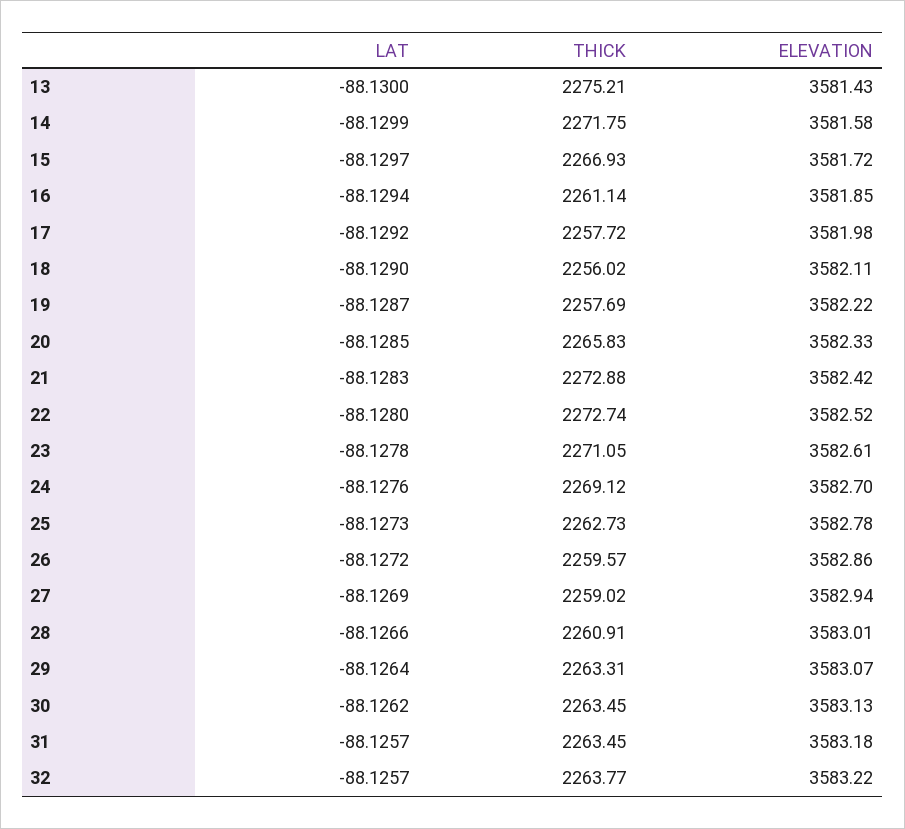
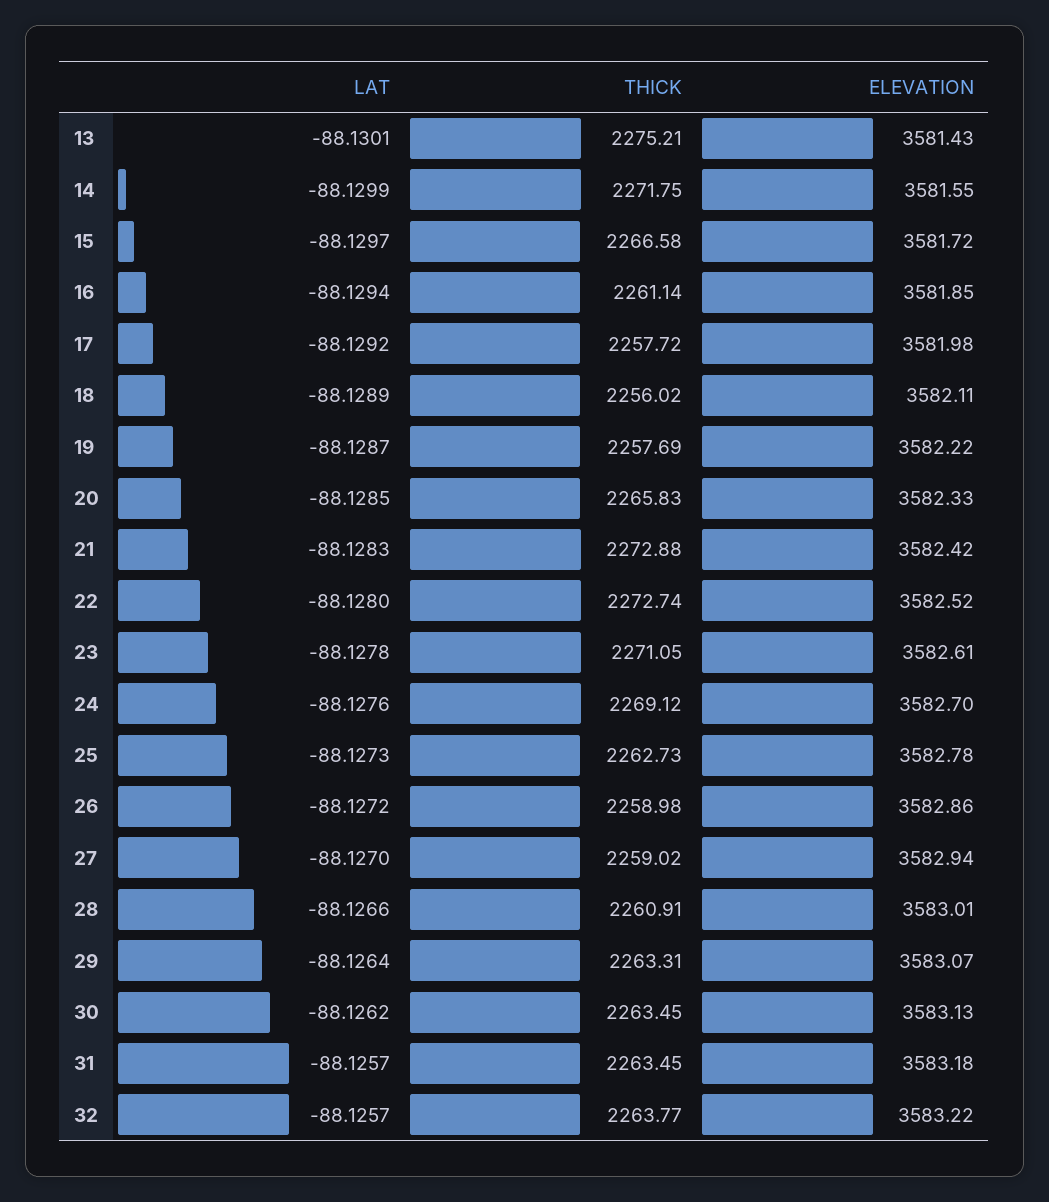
  {
    "LAT": {
-     "13": -88.13,
+     "13": -88.1301,
      "14": -88.1299,
      "15": -88.1297,
      "16": -88.1294,
      "17": -88.1292,
-     "18": -88.129,
+     "18": -88.1289,
      "19": -88.1287,
      "20": -88.1285,
      "21": -88.1283,
      "22": -88.128,
      "23": -88.1278,
      "24": -88.1276,
      "25": -88.1273,
      "26": -88.1272,
-     "27": -88.1269,
+     "27": -88.127,
      "28": -88.1266,
      "29": -88.1264,
      "30": -88.1262,
      "31": -88.1257,
      "32": -88.1257
    },
    "THICK": {
      "13": 2275.21,
      "14": 2271.75,
-     "15": 2266.93,
+     "15": 2266.58,
      "16": 2261.14,
      "17": 2257.72,
      "18": 2256.02,
      "19": 2257.69,
      "20": 2265.83,
      "21": 2272.88,
      "22": 2272.74,
      "23": 2271.05,
      "24": 2269.12,
      "25": 2262.73,
-     "26": 2259.57,
+     "26": 2258.98,
      "27": 2259.02,
      "28": 2260.91,
      "29": 2263.31,
      "30": 2263.45,
      "31": 2263.45,
      "32": 2263.77
    },
    "ELEVATION": {
      "13": 3581.43,
-     "14": 3581.58,
+     "14": 3581.55,
      "15": 3581.72,
      "16": 3581.85,
      "17": 3581.98,
      "18": 3582.11,
      "19": 3582.22,
      "20": 3582.33,
      "21": 3582.42,
      "22": 3582.52,
      "23": 3582.61,
      "24": 3582.7,
      "25": 3582.78,
      "26": 3582.86,
      "27": 3582.94,
      "28": 3583.01,
      "29": 3583.07,
      "30": 3583.13,
      "31": 3583.18,
      "32": 3583.22
    }
  }

